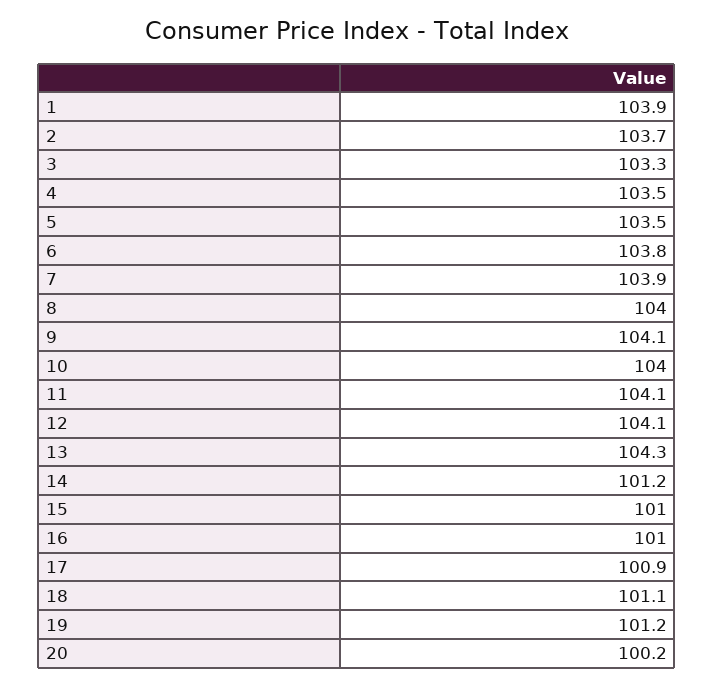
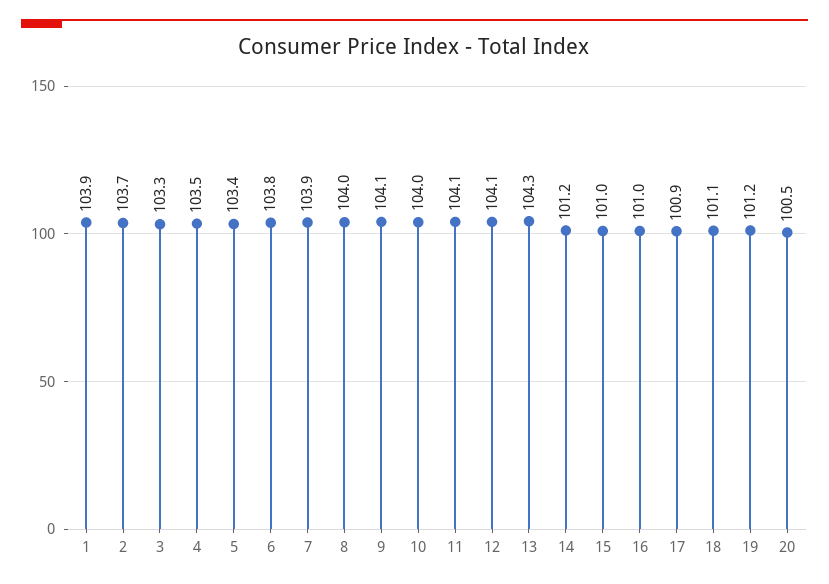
  {
    "1": 103.9,
    "2": 103.7,
    "3": 103.3,
    "4": 103.5,
-   "5": 103.5,
+   "5": 103.4,
    "6": 103.8,
    "7": 103.9,
    "8": 104,
    "9": 104.1,
    "10": 104,
    "11": 104.1,
    "12": 104.1,
    "13": 104.3,
    "14": 101.2,
    "15": 101,
    "16": 101,
    "17": 100.9,
    "18": 101.1,
    "19": 101.2,
-   "20": 100.2
+   "20": 100.5
  }

